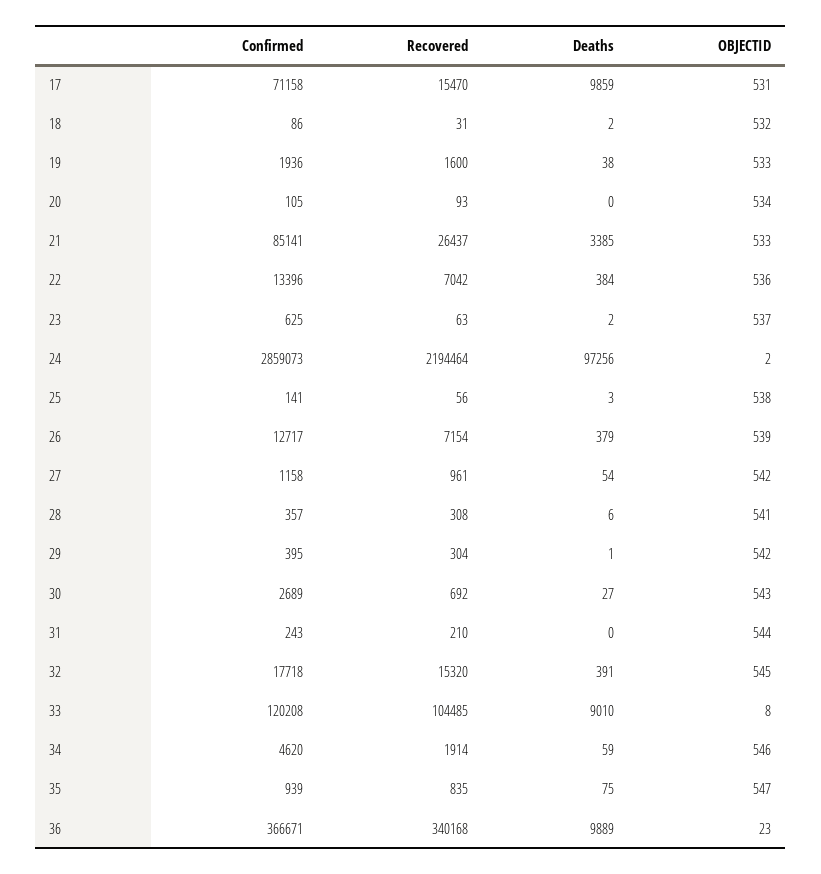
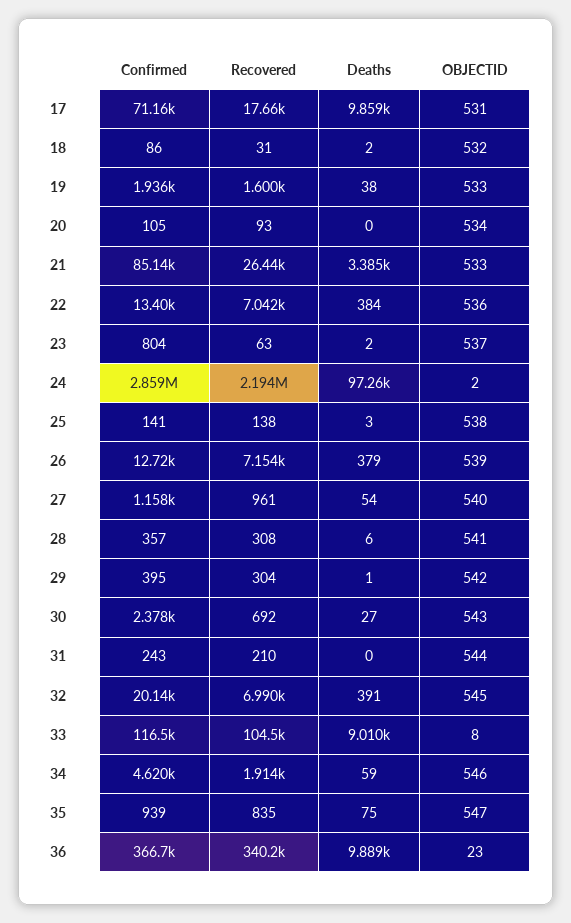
  {
    "Confirmed": {
      "17": 71158,
      "18": 86,
      "19": 1936,
      "20": 105,
      "21": 85141,
      "22": 13396,
-     "23": 625,
+     "23": 804,
      "24": 2859073,
      "25": 141,
      "26": 12717,
      "27": 1158,
      "28": 357,
      "29": 395,
-     "30": 2689,
+     "30": 2378,
      "31": 243,
-     "32": 17718,
+     "32": 20140,
-     "33": 120208,
+     "33": 116500,
      "34": 4620,
      "35": 939,
      "36": 366671
    },
    "Recovered": {
-     "17": 15470,
+     "17": 17660,
      "18": 31,
      "19": 1600,
      "20": 93,
      "21": 26437,
      "22": 7042,
      "23": 63,
      "24": 2194464,
-     "25": 56,
+     "25": 138,
      "26": 7154,
      "27": 961,
      "28": 308,
      "29": 304,
      "30": 692,
      "31": 210,
-     "32": 15320,
+     "32": 6990,
      "33": 104485,
      "34": 1914,
      "35": 835,
      "36": 340168
    },
    "Deaths": {
      "17": 9859,
      "18": 2,
      "19": 38,
      "20": 0,
      "21": 3385,
      "22": 384,
      "23": 2,
      "24": 97256,
      "25": 3,
      "26": 379,
      "27": 54,
      "28": 6,
      "29": 1,
      "30": 27,
      "31": 0,
      "32": 391,
      "33": 9010,
      "34": 59,
      "35": 75,
      "36": 9889
    },
    "OBJECTID": {
      "17": 531,
      "18": 532,
      "19": 533,
      "20": 534,
      "21": 533,
      "22": 536,
      "23": 537,
      "24": 2,
      "25": 538,
      "26": 539,
-     "27": 542,
+     "27": 540,
      "28": 541,
      "29": 542,
      "30": 543,
      "31": 544,
      "32": 545,
      "33": 8,
      "34": 546,
      "35": 547,
      "36": 23
    }
  }

